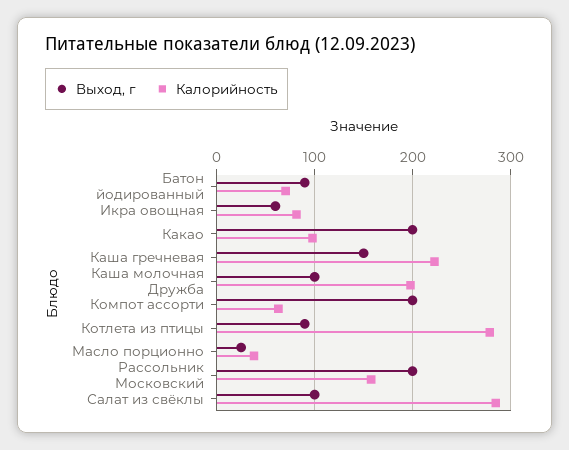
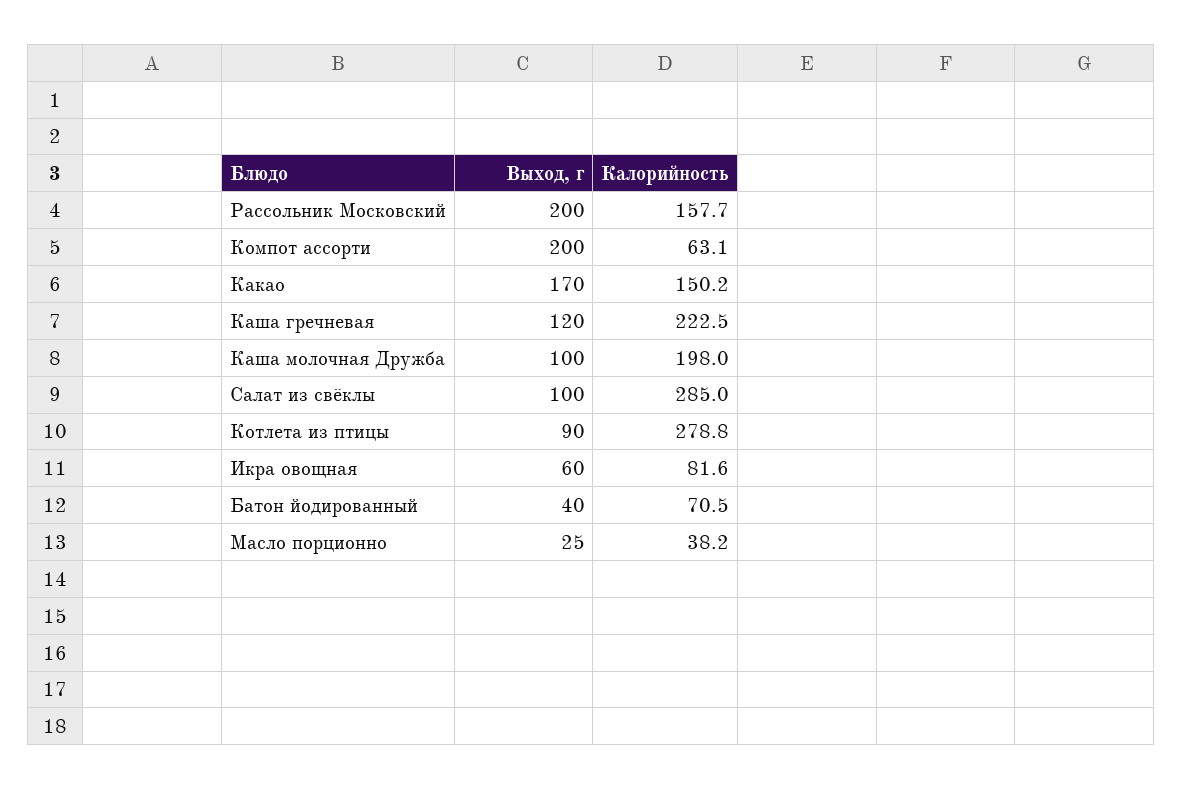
  {
    "Выход, г": {
-     "Батон йодированный": 90,
+     "Батон йодированный": 40,
      "Икра овощная": 60,
-     "Какао": 200,
+     "Какао": 170,
-     "Каша гречневая": 150,
+     "Каша гречневая": 120,
      "Каша молочная Дружба": 100,
      "Компот ассорти": 200,
      "Котлета из птицы": 90,
      "Масло порционно": 25,
      "Рассольник Московский": 200,
      "Салат из свёклы": 100
    },
    "Калорийность": {
      "Батон йодированный": 70.5,
      "Икра овощная": 81.6,
-     "Какао": 100,
+     "Какао": 150.2,
      "Каша гречневая": 222.5,
      "Каша молочная Дружба": 198,
      "Компот ассорти": 63.1,
      "Котлета из птицы": 278.8,
      "Масло порционно": 38.2,
      "Рассольник Московский": 157.7,
      "Салат из свёклы": 285
    }
  }

